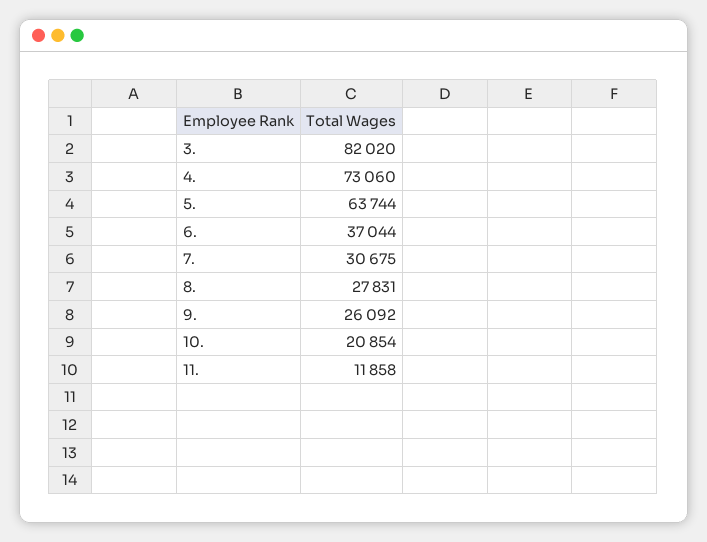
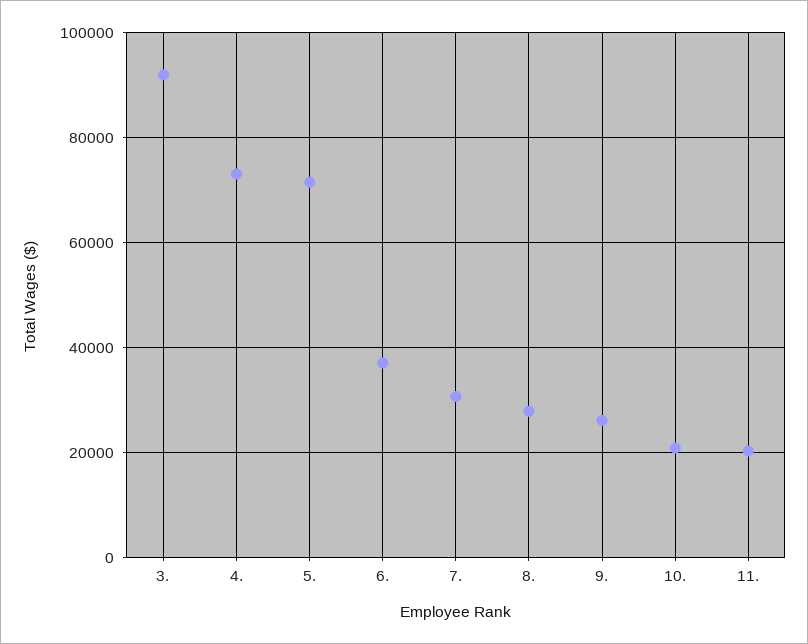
  {
-   "3.": 82020,
+   "3.": 92000,
    "4.": 73060,
-   "5.": 63744,
+   "5.": 72000,
    "6.": 37044,
    "7.": 30675,
    "8.": 27831,
    "9.": 26092,
    "10.": 20854,
-   "11.": 11858
+   "11.": 20000
  }

